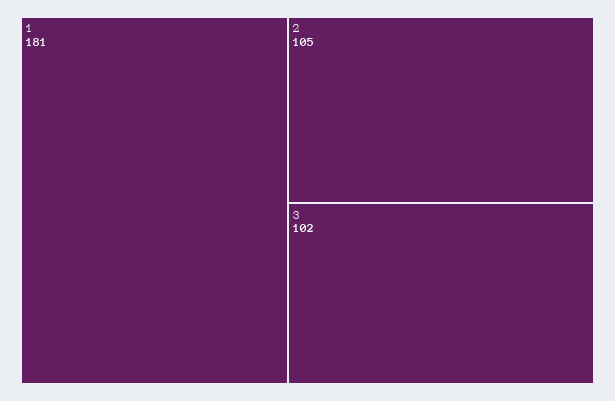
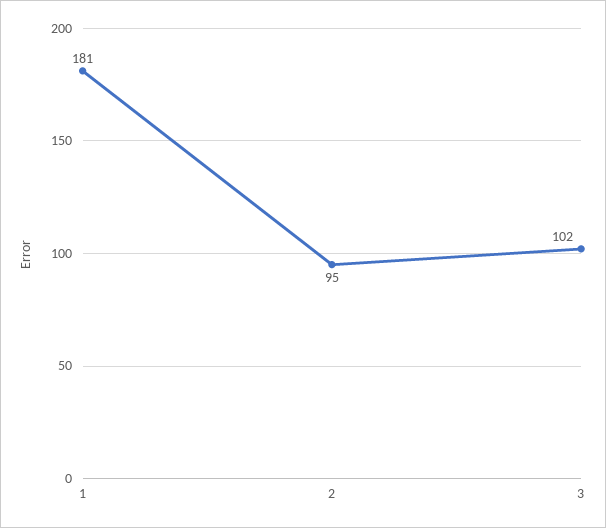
  {
    "1": 181,
-   "2": 105,
+   "2": 95,
    "3": 102
  }

